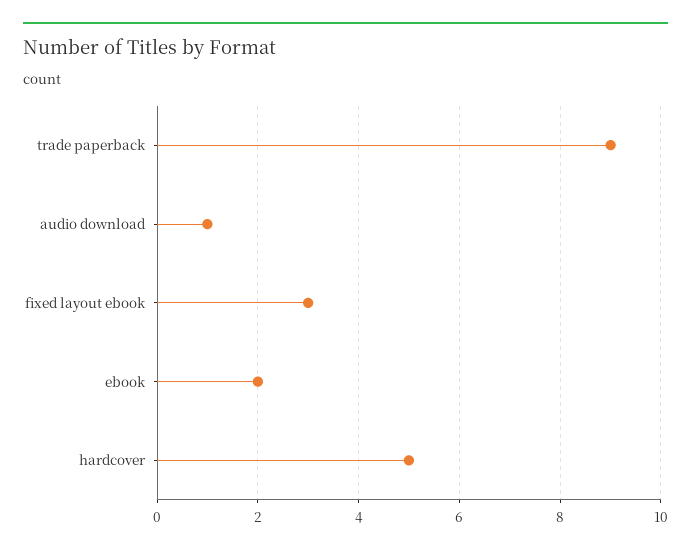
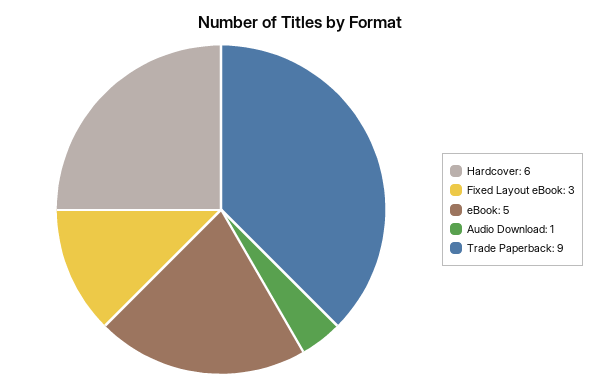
  {
    "trade paperback": 9,
    "audio download": 1,
    "fixed layout ebook": 3,
-   "ebook": 2,
+   "ebook": 5,
-   "hardcover": 5
+   "hardcover": 6
  }

